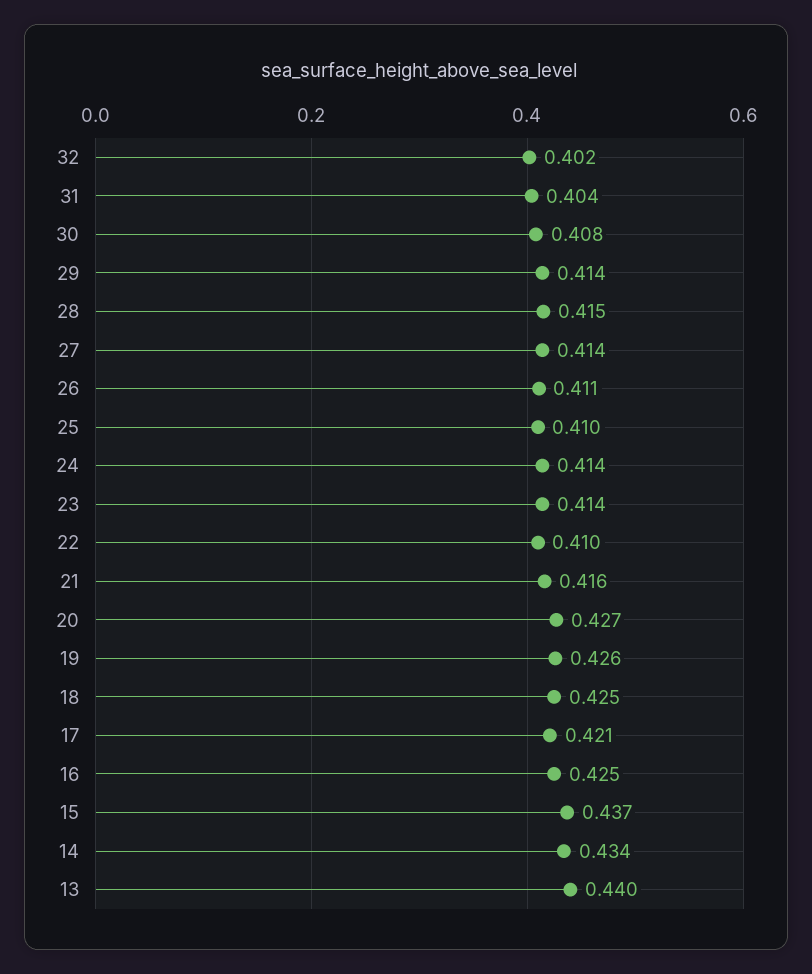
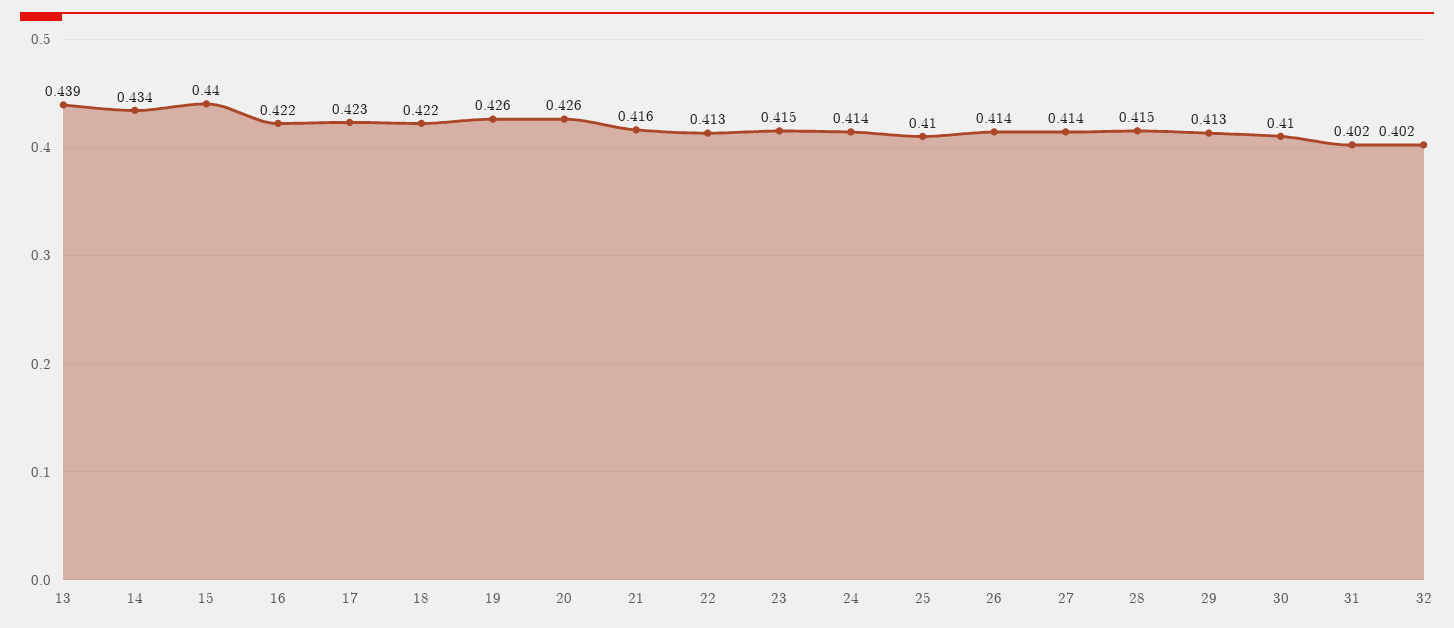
  {
    "32": 0.402,
-   "31": 0.404,
+   "31": 0.402,
-   "30": 0.408,
+   "30": 0.41,
-   "29": 0.414,
+   "29": 0.413,
    "28": 0.415,
    "27": 0.414,
-   "26": 0.411,
+   "26": 0.414,
    "25": 0.41,
    "24": 0.414,
-   "23": 0.414,
+   "23": 0.415,
-   "22": 0.41,
+   "22": 0.413,
    "21": 0.416,
-   "20": 0.427,
+   "20": 0.426,
    "19": 0.426,
-   "18": 0.425,
+   "18": 0.422,
-   "17": 0.421,
+   "17": 0.423,
-   "16": 0.425,
+   "16": 0.422,
-   "15": 0.437,
+   "15": 0.44,
    "14": 0.434,
-   "13": 0.44
+   "13": 0.439
  }

